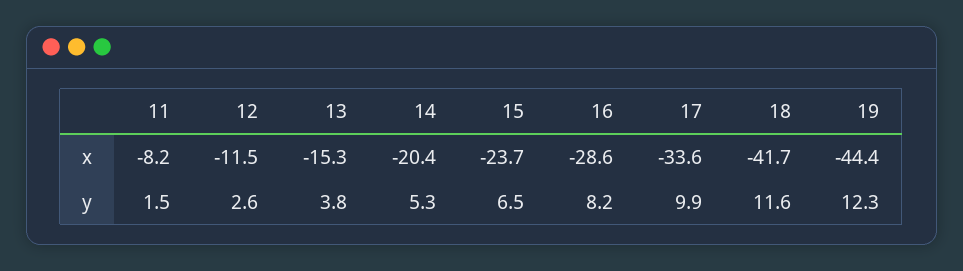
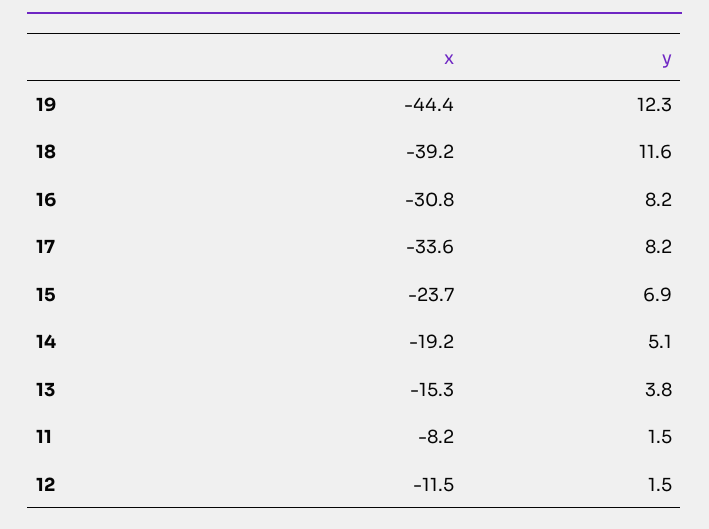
  {
    "11": {
      "x": -8.2,
      "y": 1.5
    },
    "12": {
      "x": -11.5,
-     "y": 2.6
+     "y": 1.5
    },
    "13": {
      "x": -15.3,
      "y": 3.8
    },
    "14": {
-     "x": -20.4,
+     "x": -19.2,
-     "y": 5.3
+     "y": 5.1
    },
    "15": {
      "x": -23.7,
-     "y": 6.5
+     "y": 6.9
    },
    "16": {
-     "x": -28.6,
+     "x": -30.8,
      "y": 8.2
    },
    "17": {
      "x": -33.6,
-     "y": 9.9
+     "y": 8.2
    },
    "18": {
-     "x": -41.7,
+     "x": -39.2,
      "y": 11.6
    },
    "19": {
      "x": -44.4,
      "y": 12.3
    }
  }

